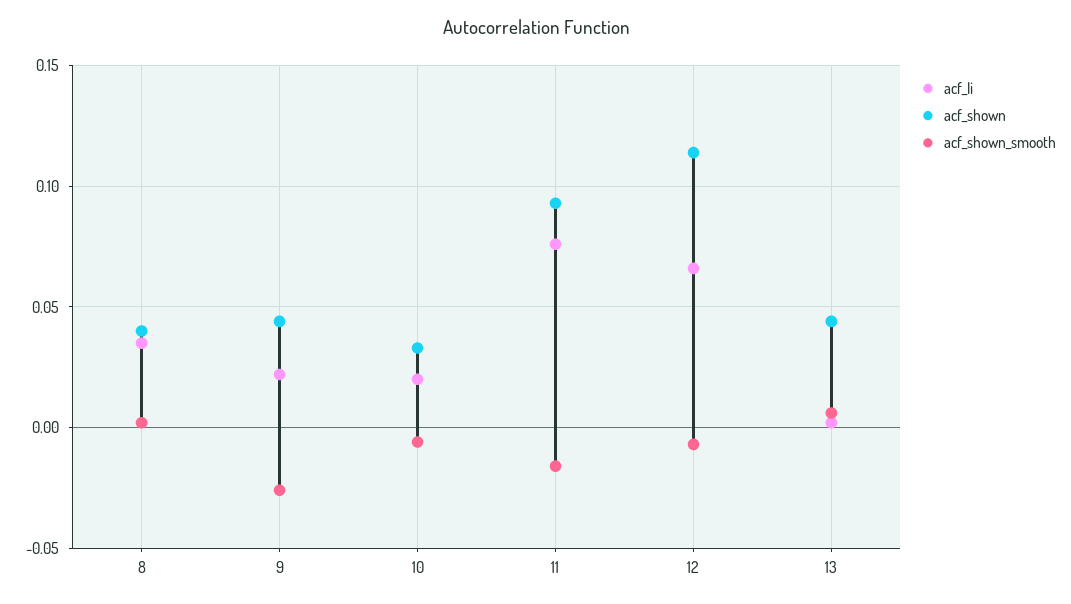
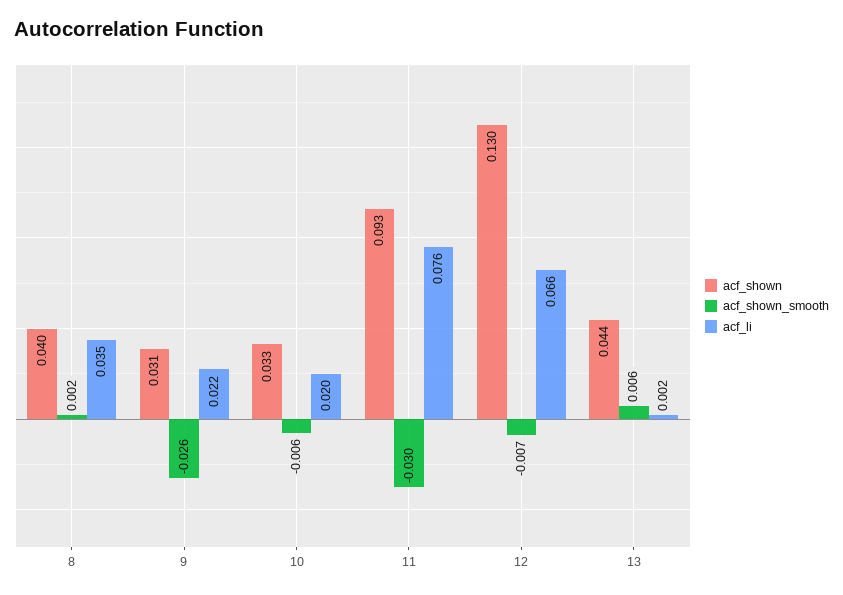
  {
    "acf_li": {
      "8": 0.035,
      "9": 0.022,
      "10": 0.02,
      "11": 0.076,
      "12": 0.066,
      "13": 0.002
    },
    "acf_shown": {
      "8": 0.04,
-     "9": 0.045,
+     "9": 0.031,
      "10": 0.033,
      "11": 0.093,
-     "12": 0.115,
+     "12": 0.13,
      "13": 0.044
    },
    "acf_shown_smooth": {
      "8": 0.002,
      "9": -0.026,
      "10": -0.006,
-     "11": -0.015,
+     "11": -0.03,
      "12": -0.007,
      "13": 0.006
    }
  }

